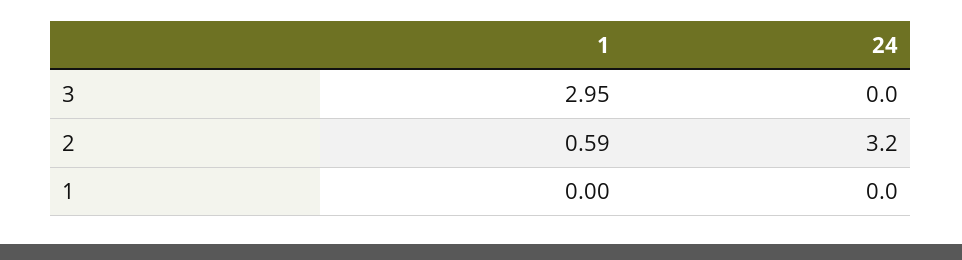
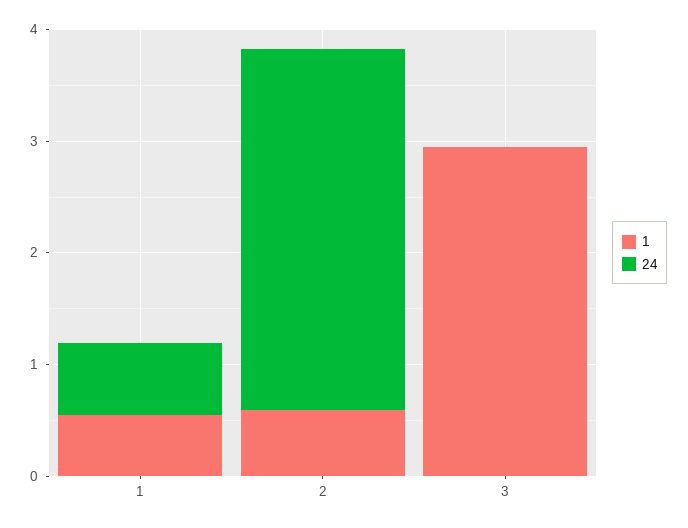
  {
    "1": {
      "3": 2.95,
      "2": 0.59,
-     "1": 0
+     "1": 0.6
    },
    "24": {
      "3": 0,
      "2": 3.2,
-     "1": 0
+     "1": 0.6
    }
  }

